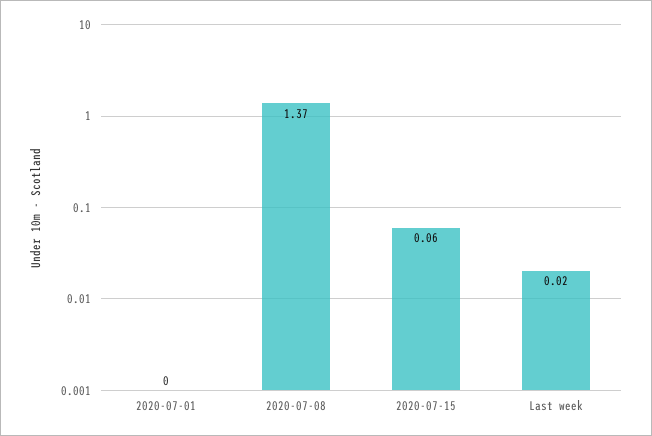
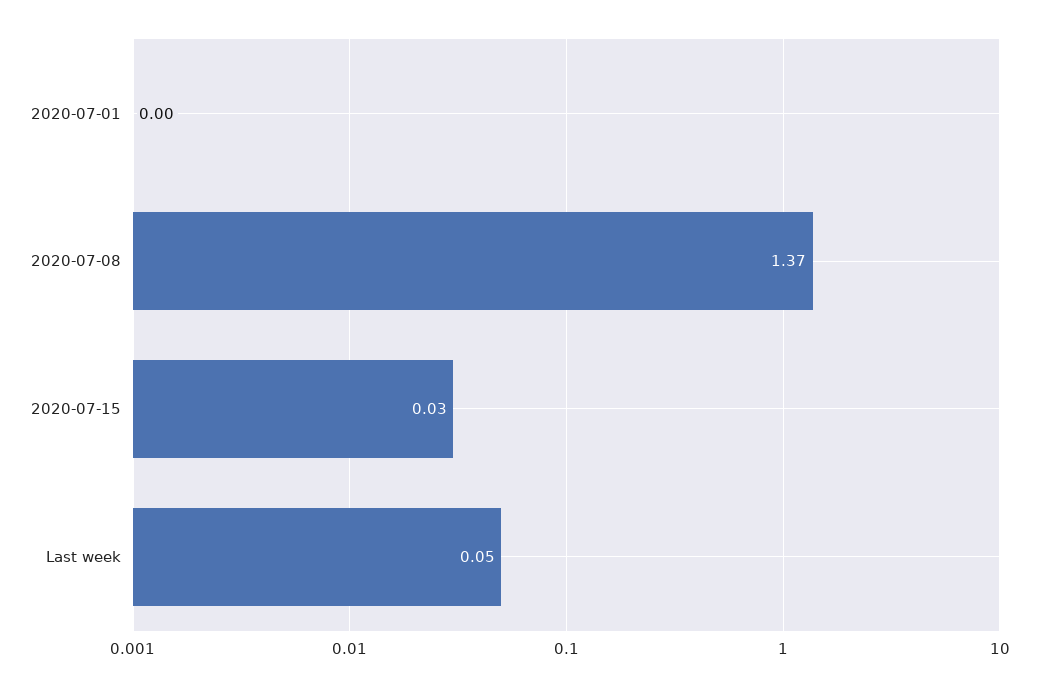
  {
    "2020-07-01": 0,
    "2020-07-08": 1.37,
-   "2020-07-15": 0.06,
+   "2020-07-15": 0.03,
-   "Last week": 0.02
+   "Last week": 0.05
  }

